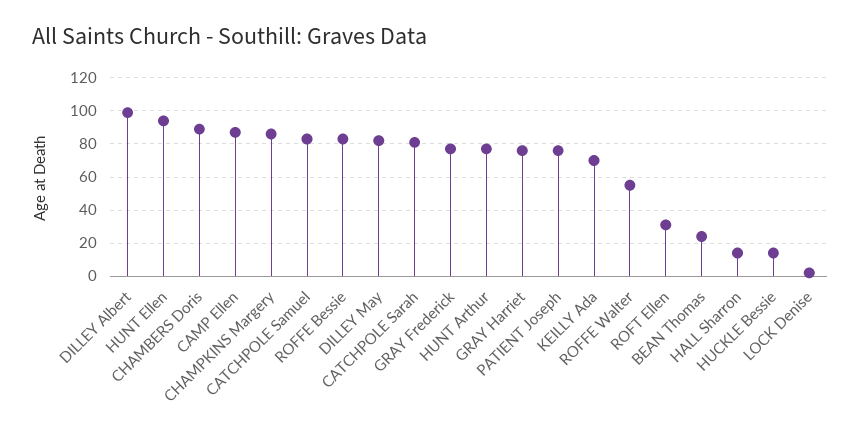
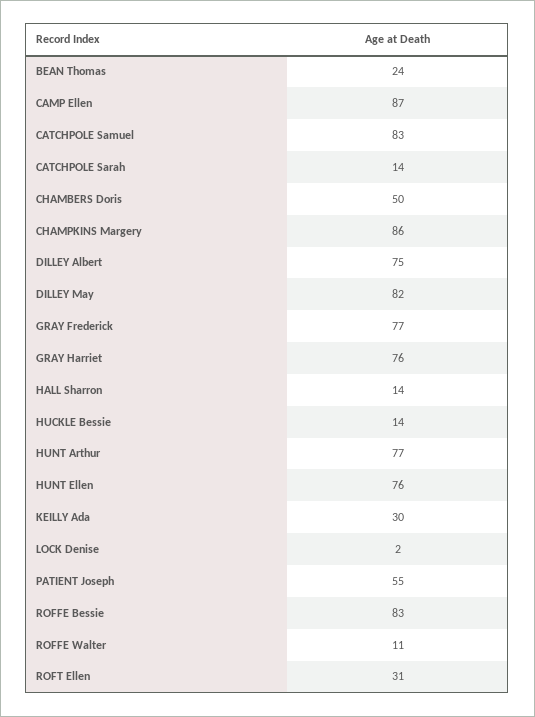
  {
-   "DILLEY Albert": 100,
+   "DILLEY Albert": 75,
-   "HUNT Ellen": 95,
+   "HUNT Ellen": 76,
-   "CHAMBERS Doris": 90,
+   "CHAMBERS Doris": 50,
    "CAMP Ellen": 87,
    "CHAMPKINS Margery": 86,
    "CATCHPOLE Samuel": 83,
    "ROFFE Bessie": 83,
    "DILLEY May": 82,
-   "CATCHPOLE Sarah": 80,
+   "CATCHPOLE Sarah": 14,
    "GRAY Frederick": 77,
    "HUNT Arthur": 77,
    "GRAY Harriet": 76,
-   "PATIENT Joseph": 75,
+   "PATIENT Joseph": 55,
-   "KEILLY Ada": 70,
+   "KEILLY Ada": 30,
-   "ROFFE Walter": 55,
+   "ROFFE Walter": 11,
    "ROFT Ellen": 31,
    "BEAN Thomas": 24,
    "HALL Sharron": 14,
    "HUCKLE Bessie": 14,
    "LOCK Denise": 2
  }

